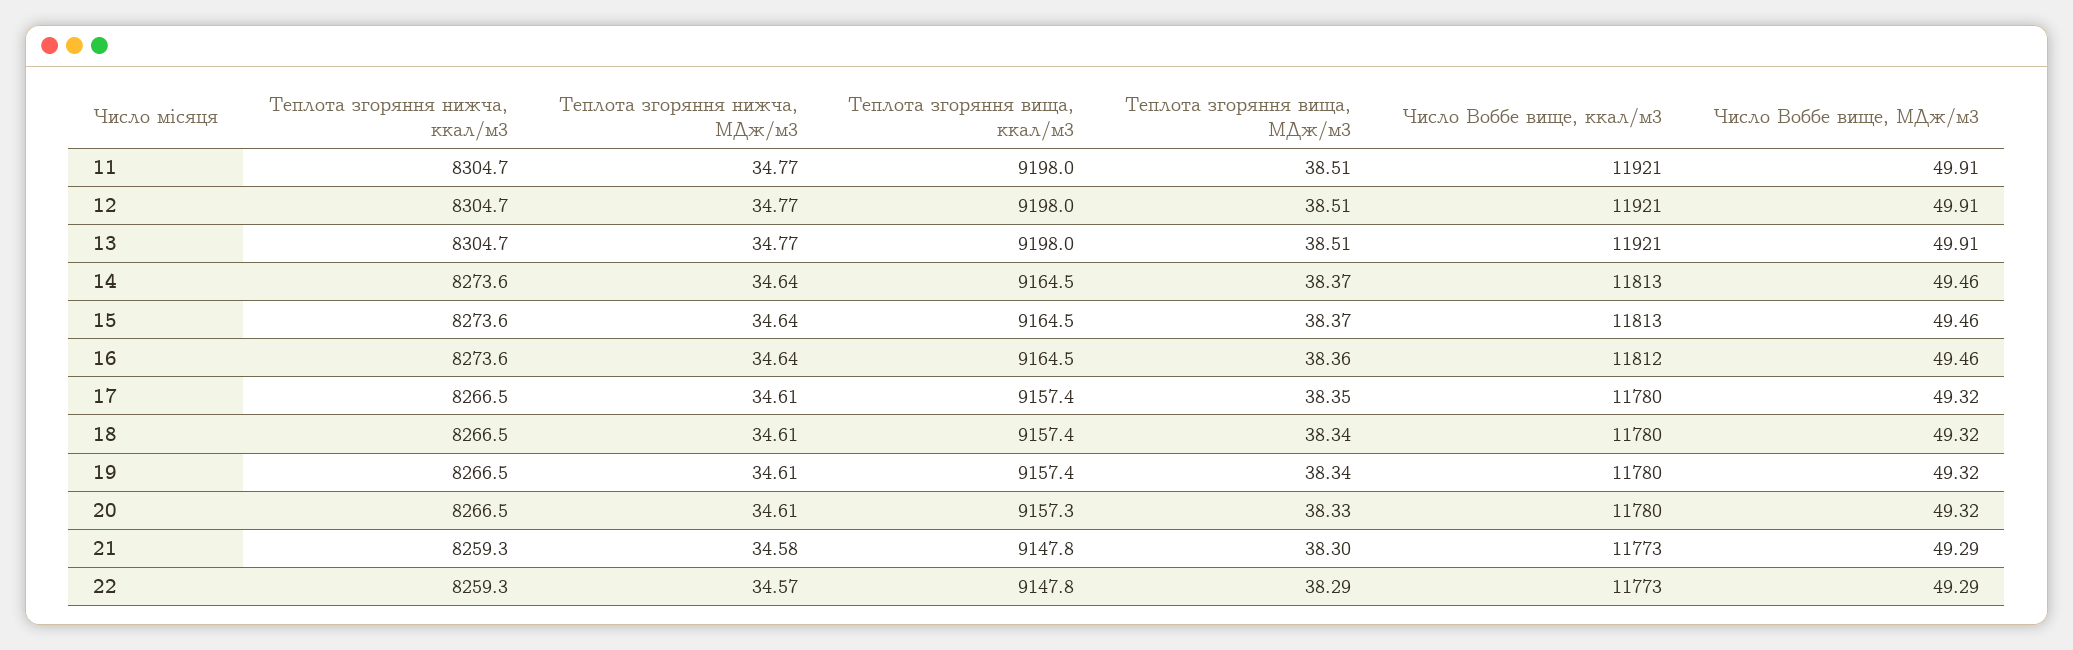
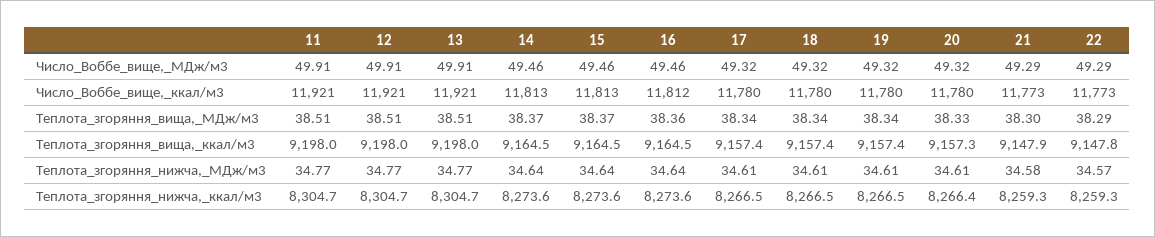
  {
    "Теплота згоряння нижча, ккал/м3": {
      "11": 8304.7,
      "12": 8304.7,
      "13": 8304.7,
      "14": 8273.6,
      "15": 8273.6,
      "16": 8273.6,
      "17": 8266.5,
      "18": 8266.5,
      "19": 8266.5,
-     "20": 8266.5,
+     "20": 8266.4,
      "21": 8259.3,
      "22": 8259.3
    },
    "Теплота згоряння нижча, МДж/м3": {
      "11": 34.77,
      "12": 34.77,
      "13": 34.77,
      "14": 34.64,
      "15": 34.64,
      "16": 34.64,
      "17": 34.61,
      "18": 34.61,
      "19": 34.61,
      "20": 34.61,
      "21": 34.58,
      "22": 34.57
    },
    "Теплота згоряння вища, ккал/м3": {
      "11": 9198,
      "12": 9198,
      "13": 9198,
      "14": 9164.5,
      "15": 9164.5,
      "16": 9164.5,
      "17": 9157.4,
      "18": 9157.4,
      "19": 9157.4,
      "20": 9157.3,
-     "21": 9147.8,
+     "21": 9147.9,
      "22": 9147.8
    },
    "Теплота згоряння вища, МДж/м3": {
      "11": 38.51,
      "12": 38.51,
      "13": 38.51,
      "14": 38.37,
      "15": 38.37,
      "16": 38.36,
-     "17": 38.35,
+     "17": 38.34,
      "18": 38.34,
      "19": 38.34,
      "20": 38.33,
      "21": 38.3,
      "22": 38.29
    },
    "Число Воббе вище, ккал/м3": {
      "11": 11921,
      "12": 11921,
      "13": 11921,
      "14": 11813,
      "15": 11813,
      "16": 11812,
      "17": 11780,
      "18": 11780,
      "19": 11780,
      "20": 11780,
      "21": 11773,
      "22": 11773
    },
    "Число Воббе вище, МДж/м3": {
      "11": 49.91,
      "12": 49.91,
      "13": 49.91,
      "14": 49.46,
      "15": 49.46,
      "16": 49.46,
      "17": 49.32,
      "18": 49.32,
      "19": 49.32,
      "20": 49.32,
      "21": 49.29,
      "22": 49.29
    }
  }

